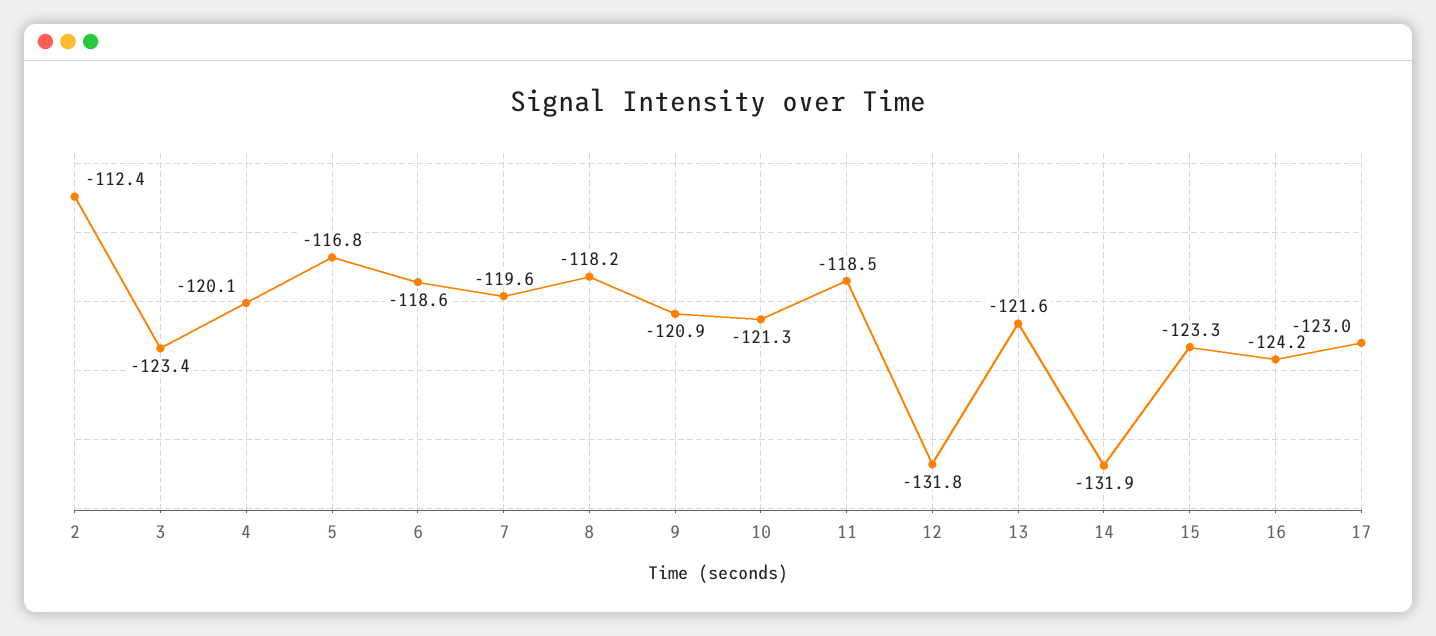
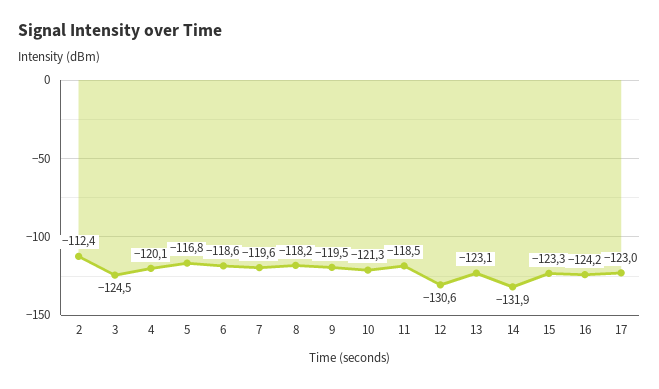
  {
    "2": -112.4,
-   "3": -123.4,
+   "3": -124.5,
    "4": -120.1,
    "5": -116.8,
    "6": -118.6,
    "7": -119.6,
    "8": -118.2,
-   "9": -120.9,
+   "9": -119.5,
    "10": -121.3,
    "11": -118.5,
-   "12": -131.8,
+   "12": -130.6,
-   "13": -121.6,
+   "13": -123.1,
    "14": -131.9,
    "15": -123.3,
    "16": -124.2,
    "17": -123
  }

